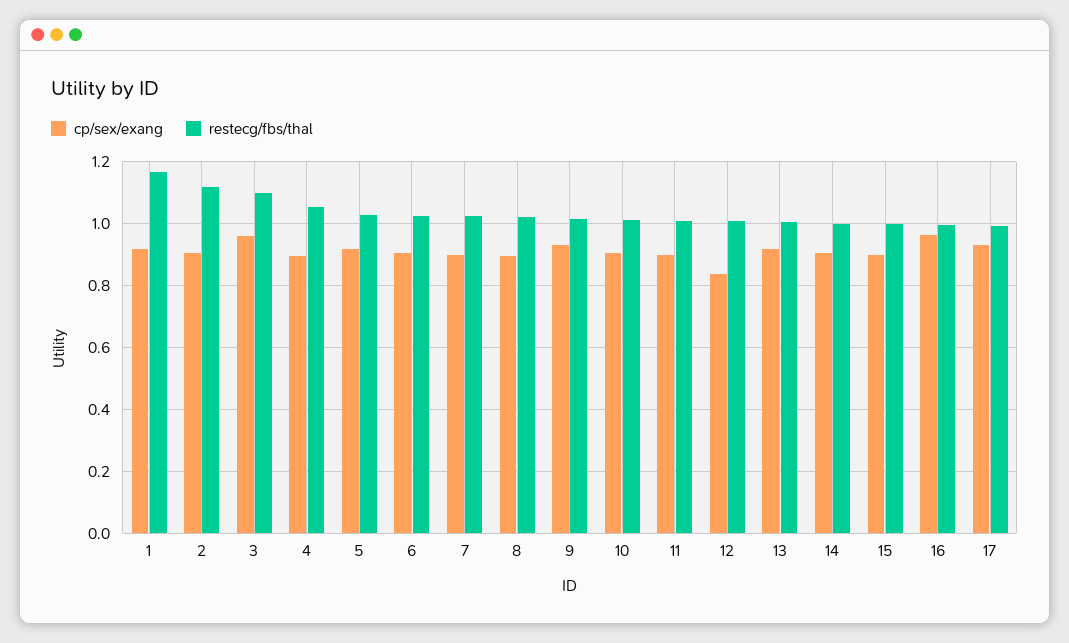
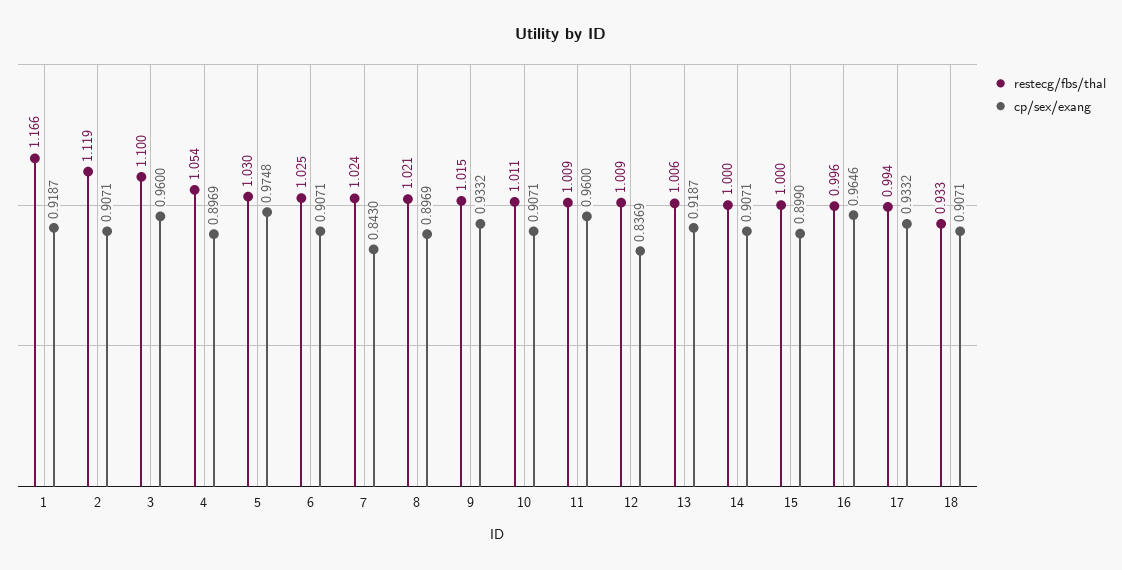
  {
    "cp/sex/exang": {
      "1": 0.9187,
      "2": 0.9071,
      "3": 0.96,
      "4": 0.8969,
-     "5": 0.92,
+     "5": 0.9748,
      "6": 0.9071,
-     "7": 0.9,
+     "7": 0.843,
      "8": 0.8969,
      "9": 0.9332,
      "10": 0.9071,
-     "11": 0.9,
+     "11": 0.96,
      "12": 0.8369,
      "13": 0.9187,
      "14": 0.9071,
      "15": 0.899,
      "16": 0.9646,
-     "17": 0.9332
+     "17": 0.9332,
+     "18": 0.9071
    },
    "restecg/fbs/thal": {
      "1": 1.166,
      "2": 1.119,
      "3": 1.1,
      "4": 1.054,
      "5": 1.03,
      "6": 1.025,
      "7": 1.024,
      "8": 1.021,
      "9": 1.015,
      "10": 1.011,
      "11": 1.009,
      "12": 1.009,
      "13": 1.006,
      "14": 1,
      "15": 1,
      "16": 0.996,
-     "17": 0.994
+     "17": 0.994,
+     "18": 0.933
    }
  }

